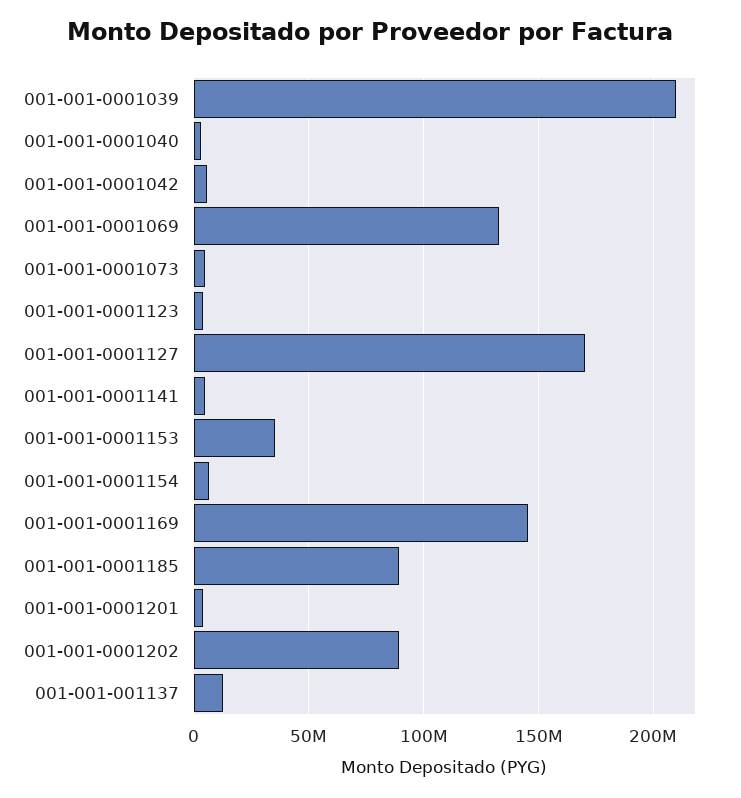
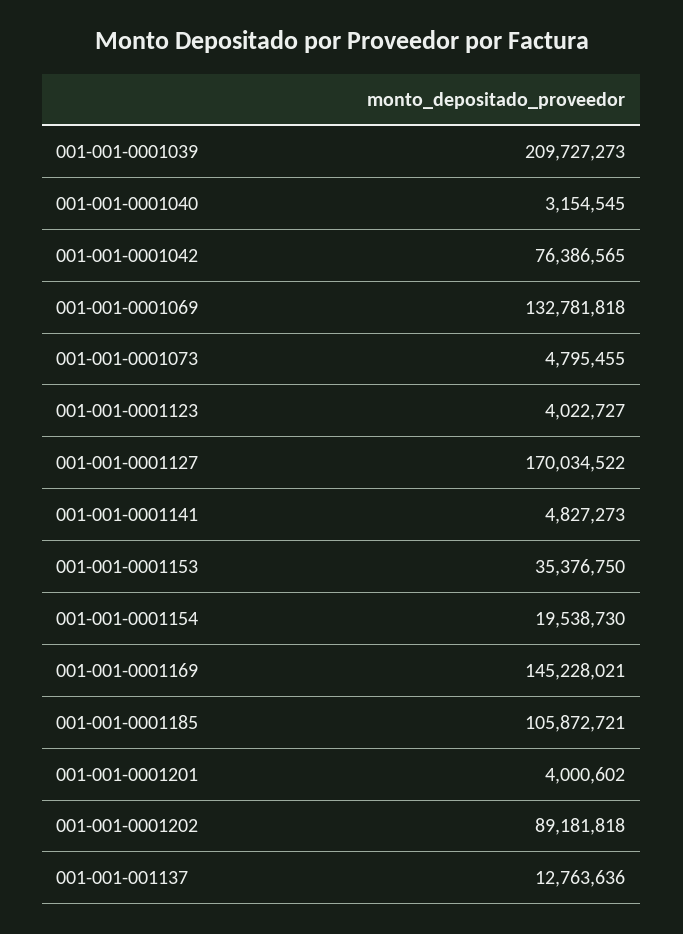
  {
    "001-001-0001039": 209727273,
    "001-001-0001040": 3154545,
-   "001-001-0001042": 5000000,
+   "001-001-0001042": 76386565,
    "001-001-0001069": 132781818,
    "001-001-0001073": 4795455,
    "001-001-0001123": 4022727,
    "001-001-0001127": 170034522,
    "001-001-0001141": 4827273,
    "001-001-0001153": 35376750,
-   "001-001-0001154": 5000000,
+   "001-001-0001154": 19538730,
    "001-001-0001169": 145228021,
-   "001-001-0001185": 90000000,
+   "001-001-0001185": 105872721,
    "001-001-0001201": 4000602,
    "001-001-0001202": 89181818,
    "001-001-001137": 12763636
  }

